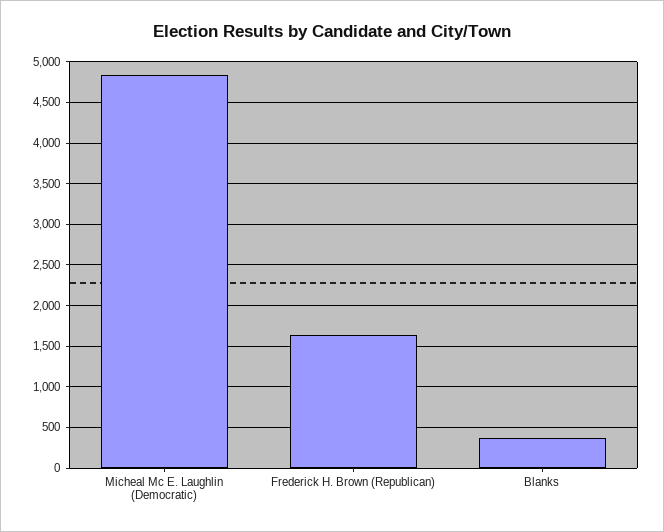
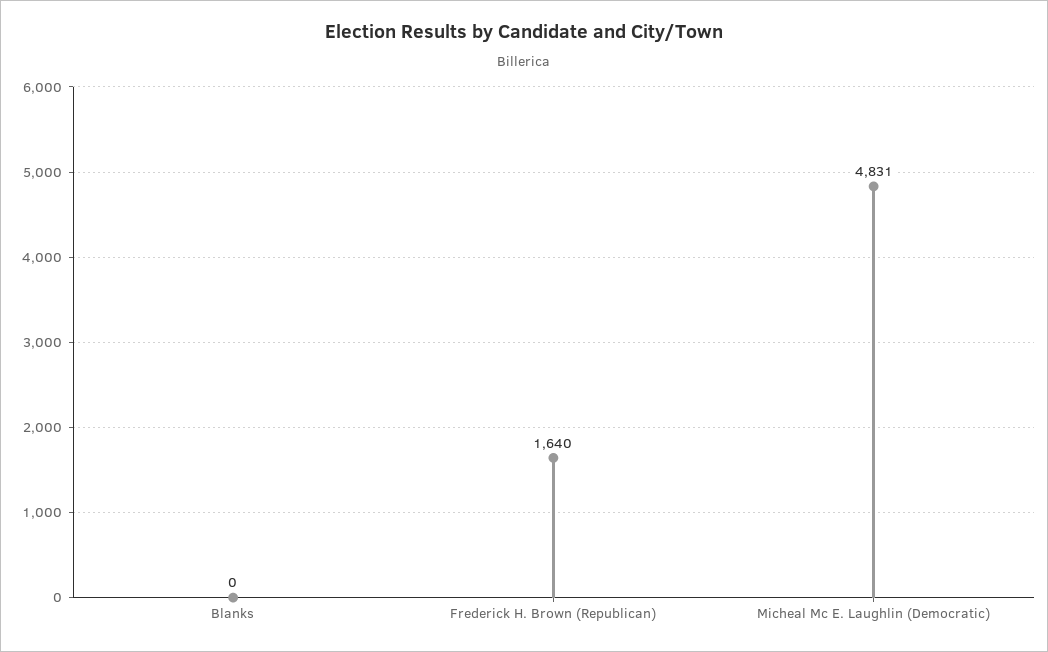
  {
    "Micheal Mc E. Laughlin (Democratic)": 4831,
    "Frederick H. Brown (Republican)": 1640,
-   "Blanks": 400
+   "Blanks": 0
  }

